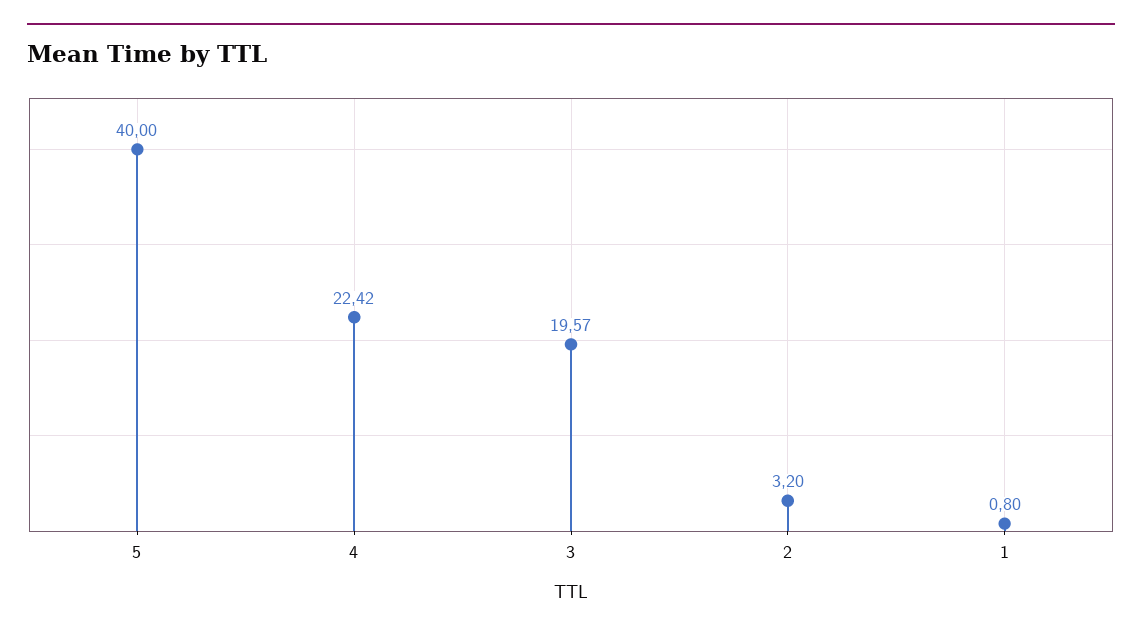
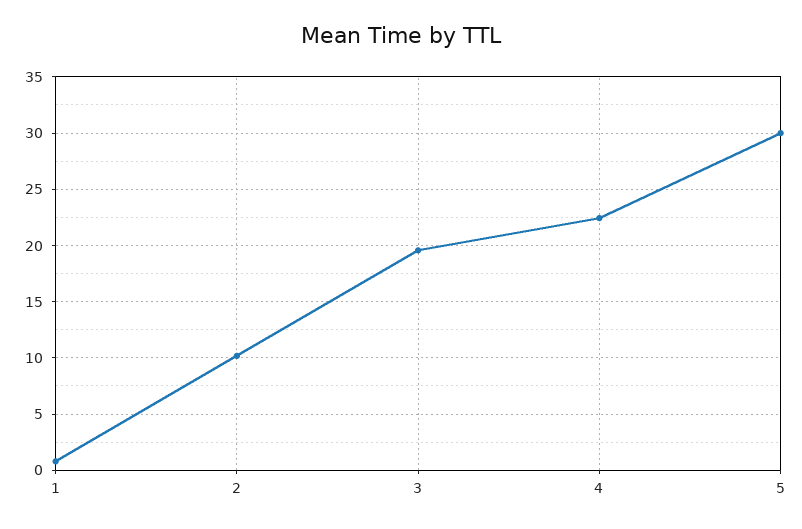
  {
-   "5": 40,
+   "5": 30,
    "4": 22.42,
    "3": 19.57,
-   "2": 3.2,
+   "2": 10,
    "1": 0.8
  }

